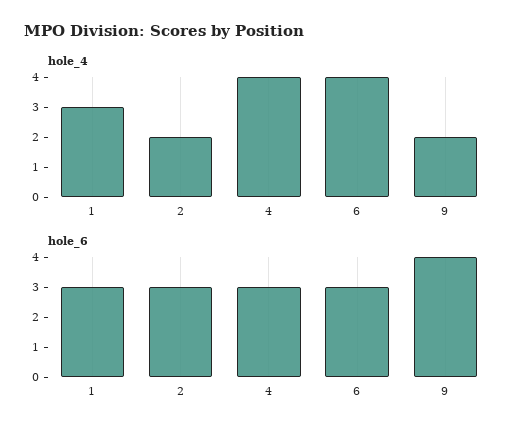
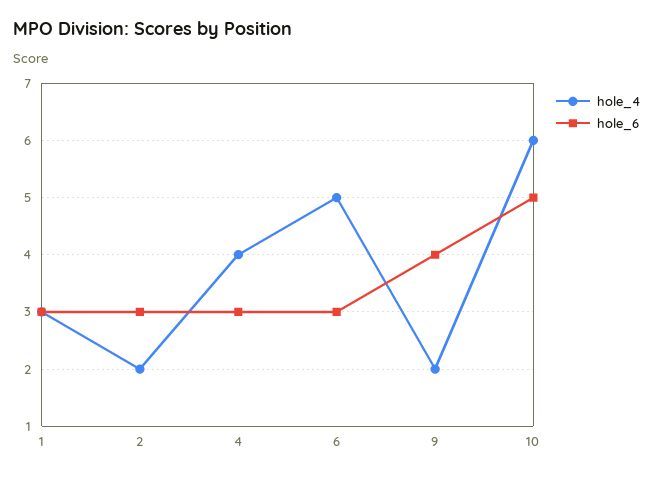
  {
    "hole_4": {
      "1": 3,
      "2": 2,
      "4": 4,
-     "6": 4,
+     "6": 5,
-     "9": 2
+     "9": 2,
+     "10": 6
    },
    "hole_6": {
      "1": 3,
      "2": 3,
      "4": 3,
      "6": 3,
-     "9": 4
+     "9": 4,
+     "10": 5
    }
  }

